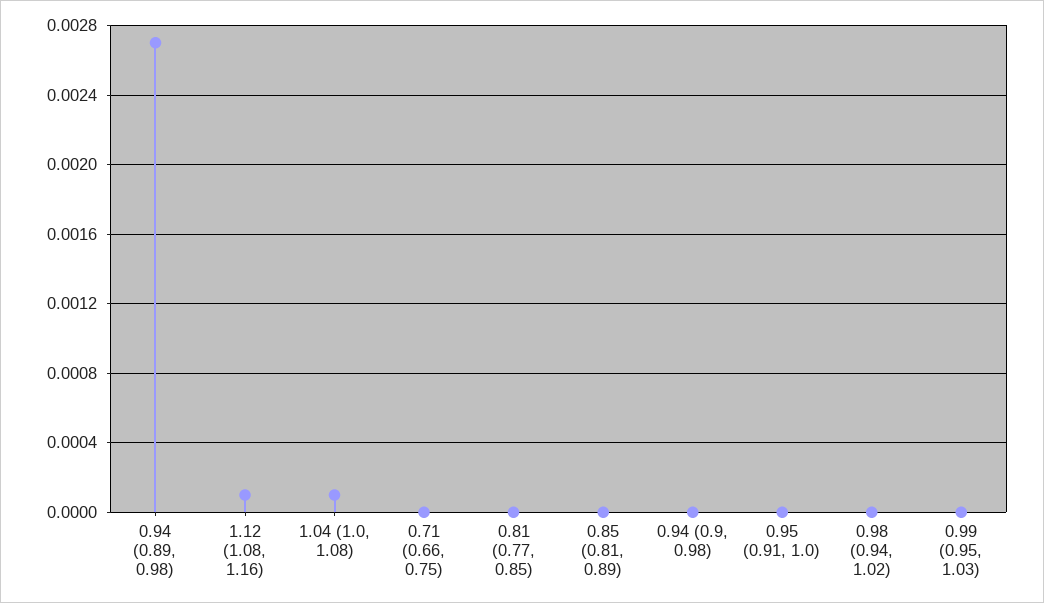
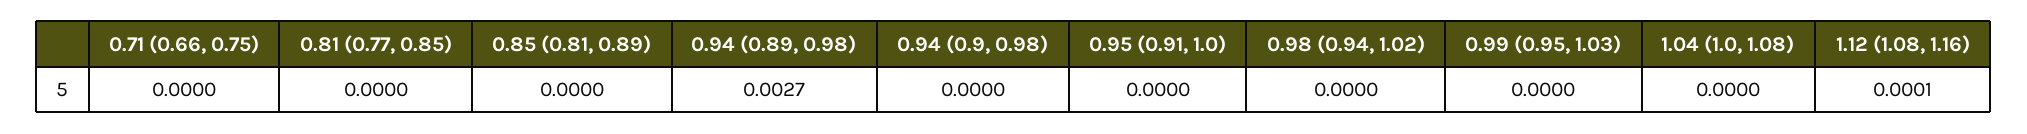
  {
    "0.94 (0.89, 0.98)": 0.0027,
    "1.12 (1.08, 1.16)": 0.0001,
-   "1.04 (1.0, 1.08)": 0.0001,
+   "1.04 (1.0, 1.08)": 0,
    "0.71 (0.66, 0.75)": 0,
    "0.81 (0.77, 0.85)": 0,
    "0.85 (0.81, 0.89)": 0,
    "0.94 (0.9, 0.98)": 0,
    "0.95 (0.91, 1.0)": 0,
    "0.98 (0.94, 1.02)": 0,
    "0.99 (0.95, 1.03)": 0
  }

